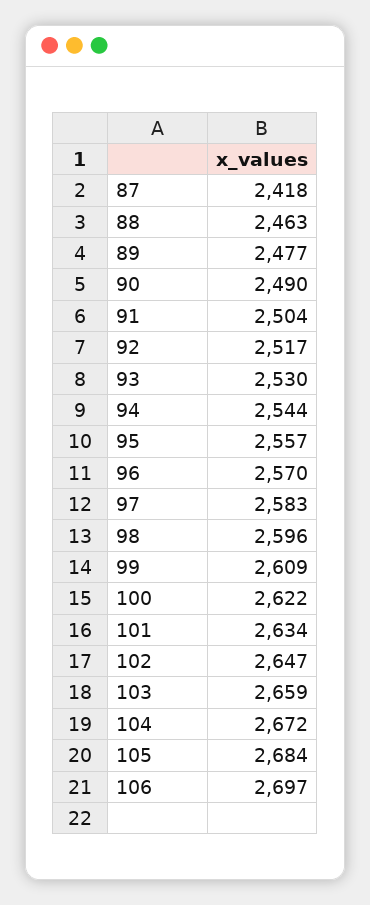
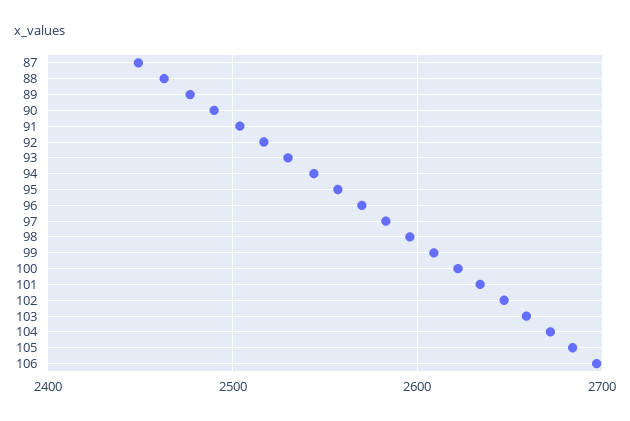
  {
-   "87": 2418,
+   "87": 2450,
    "88": 2463,
    "89": 2477,
    "90": 2490,
    "91": 2504,
    "92": 2517,
    "93": 2530,
    "94": 2544,
    "95": 2557,
    "96": 2570,
    "97": 2583,
    "98": 2596,
    "99": 2609,
    "100": 2622,
    "101": 2634,
    "102": 2647,
    "103": 2659,
    "104": 2672,
    "105": 2684,
    "106": 2697
  }

